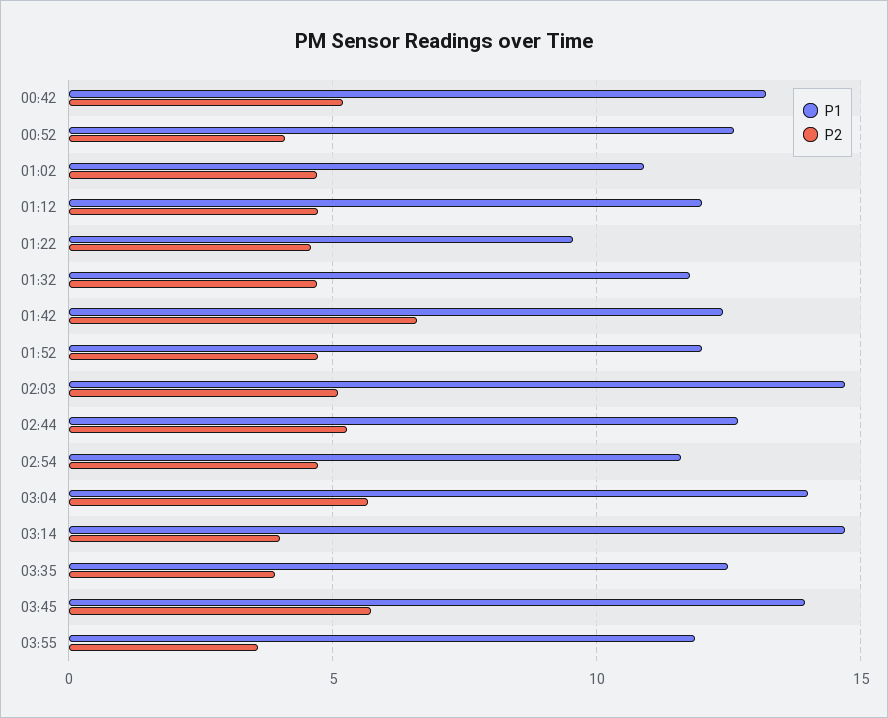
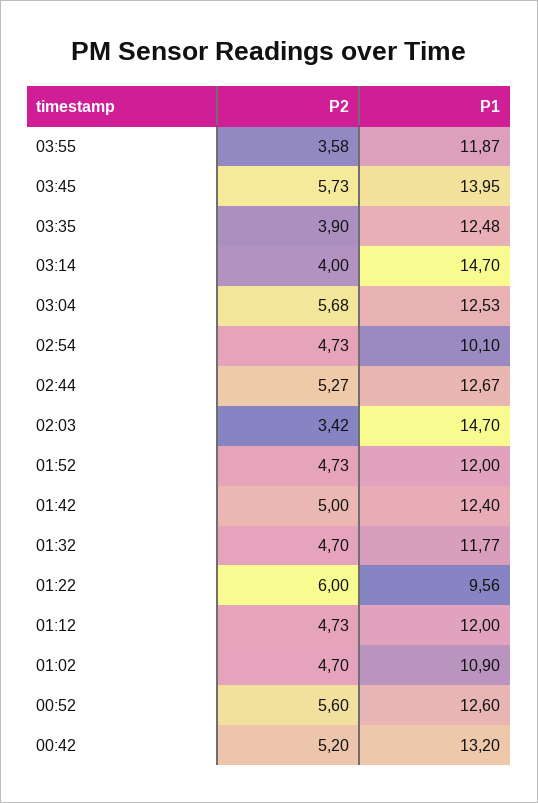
  {
    "P1": {
      "00:42": 13.2,
      "00:52": 12.6,
      "01:02": 10.9,
      "01:12": 12,
      "01:22": 9.56,
      "01:32": 11.77,
      "01:42": 12.4,
      "01:52": 12,
      "02:03": 14.7,
      "02:44": 12.67,
-     "02:54": 11.5,
+     "02:54": 10.1,
-     "03:04": 14,
+     "03:04": 12.53,
      "03:14": 14.7,
      "03:35": 12.48,
      "03:45": 13.95,
      "03:55": 11.87
    },
    "P2": {
      "00:42": 5.2,
-     "00:52": 4,
+     "00:52": 5.6,
      "01:02": 4.7,
      "01:12": 4.73,
-     "01:22": 4.5,
+     "01:22": 6,
      "01:32": 4.7,
-     "01:42": 6.5,
+     "01:42": 5,
      "01:52": 4.73,
-     "02:03": 5,
+     "02:03": 3.42,
      "02:44": 5.27,
      "02:54": 4.73,
      "03:04": 5.68,
      "03:14": 4,
      "03:35": 3.9,
      "03:45": 5.73,
      "03:55": 3.58
    }
  }

